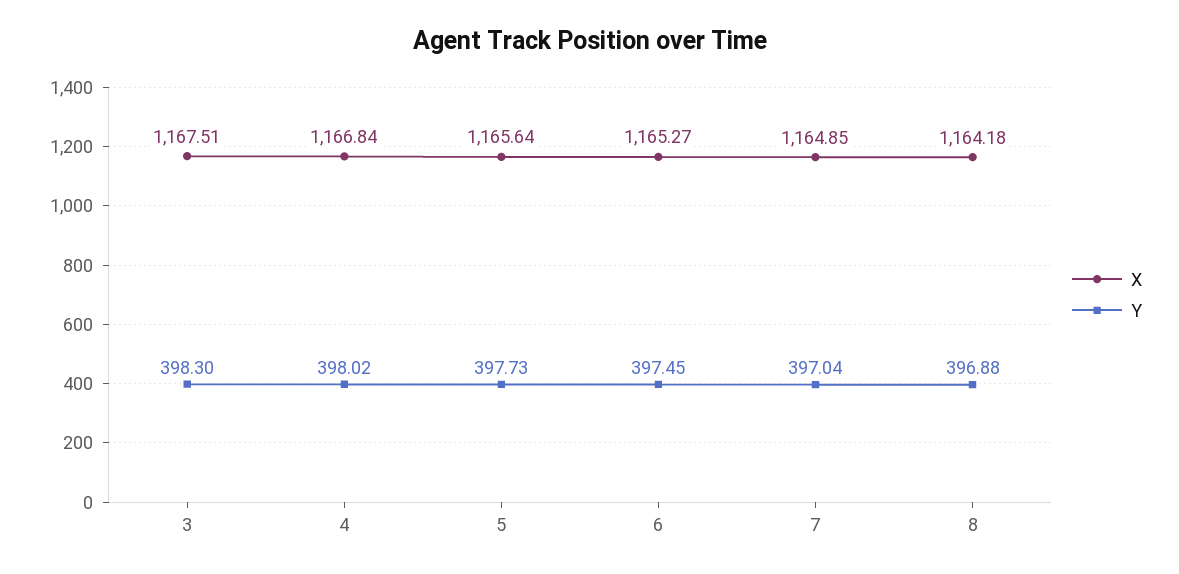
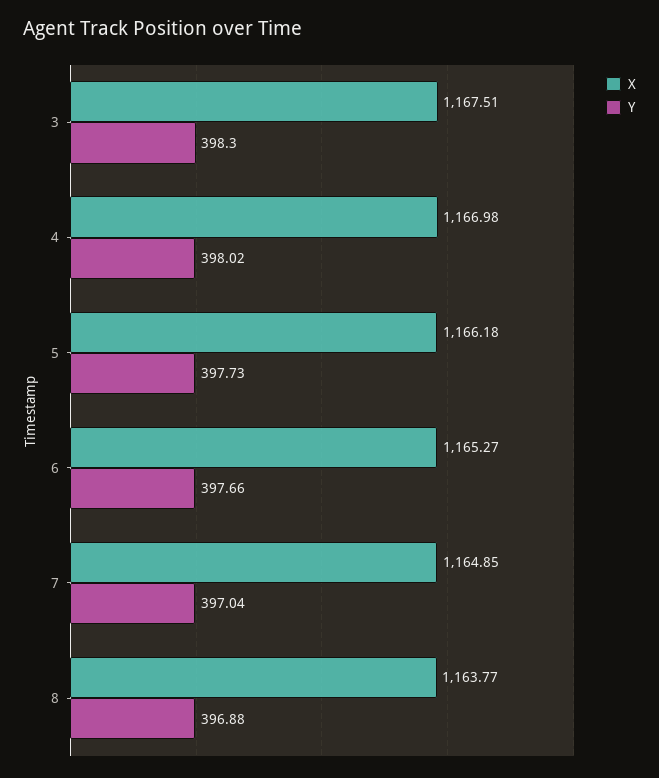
  {
    "X": {
      "3": 1167.51,
-     "4": 1166.84,
+     "4": 1166.98,
-     "5": 1165.64,
+     "5": 1166.18,
      "6": 1165.27,
      "7": 1164.85,
-     "8": 1164.18
+     "8": 1163.77
    },
    "Y": {
      "3": 398.3,
      "4": 398.02,
      "5": 397.73,
-     "6": 397.45,
+     "6": 397.66,
      "7": 397.04,
      "8": 396.88
    }
  }

